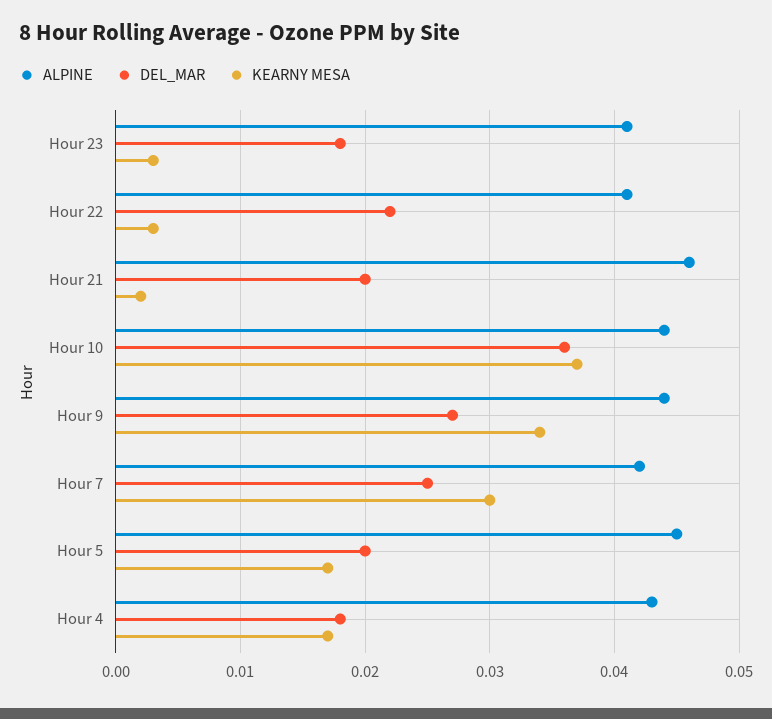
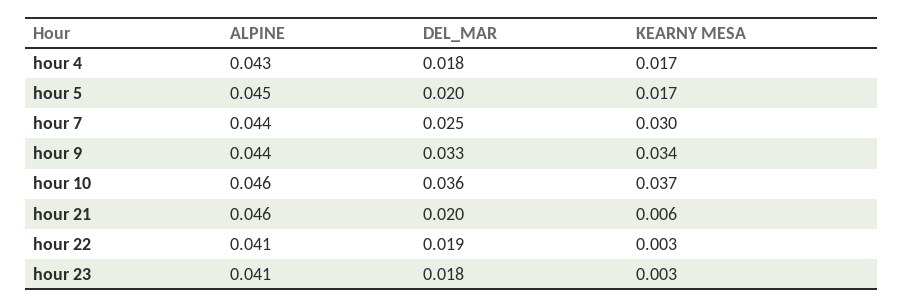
  {
    "ALPINE": {
      "Hour 23": 0.041,
      "Hour 22": 0.041,
      "Hour 21": 0.046,
-     "Hour 10": 0.044,
+     "Hour 10": 0.046,
      "Hour 9": 0.044,
-     "Hour 7": 0.042,
+     "Hour 7": 0.044,
      "Hour 5": 0.045,
      "Hour 4": 0.043
    },
    "DEL_MAR": {
      "Hour 23": 0.018,
-     "Hour 22": 0.022,
+     "Hour 22": 0.019,
      "Hour 21": 0.02,
      "Hour 10": 0.036,
-     "Hour 9": 0.027,
+     "Hour 9": 0.033,
      "Hour 7": 0.025,
      "Hour 5": 0.02,
      "Hour 4": 0.018
    },
    "KEARNY MESA": {
      "Hour 23": 0.003,
      "Hour 22": 0.003,
-     "Hour 21": 0.002,
+     "Hour 21": 0.006,
      "Hour 10": 0.037,
      "Hour 9": 0.034,
      "Hour 7": 0.03,
      "Hour 5": 0.017,
      "Hour 4": 0.017
    }
  }

